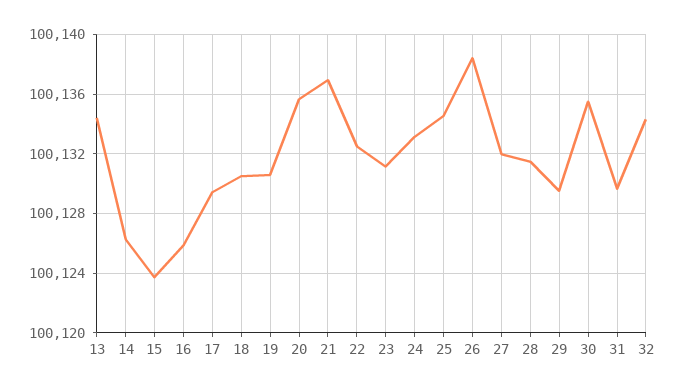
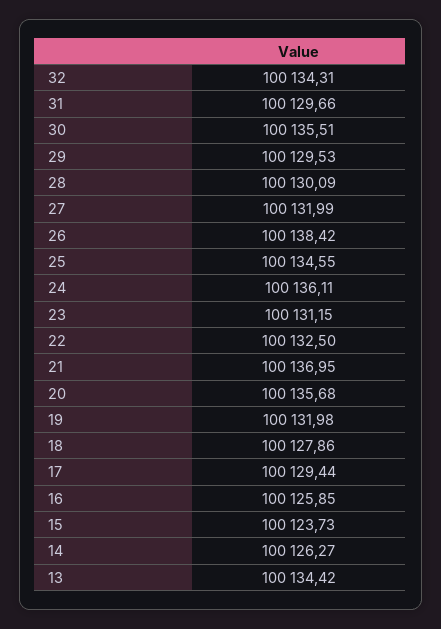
  {
    "13": 100134.42,
    "14": 100126.27,
    "15": 100123.73,
    "16": 100125.85,
    "17": 100129.44,
-   "18": 100130.5,
+   "18": 100127.86,
-   "19": 100130.5,
+   "19": 100131.98,
    "20": 100135.68,
    "21": 100136.95,
    "22": 100132.5,
    "23": 100131.15,
-   "24": 100133,
+   "24": 100136.11,
    "25": 100134.55,
    "26": 100138.42,
    "27": 100131.99,
-   "28": 100131.5,
+   "28": 100130.09,
    "29": 100129.53,
    "30": 100135.51,
    "31": 100129.66,
    "32": 100134.31
  }

